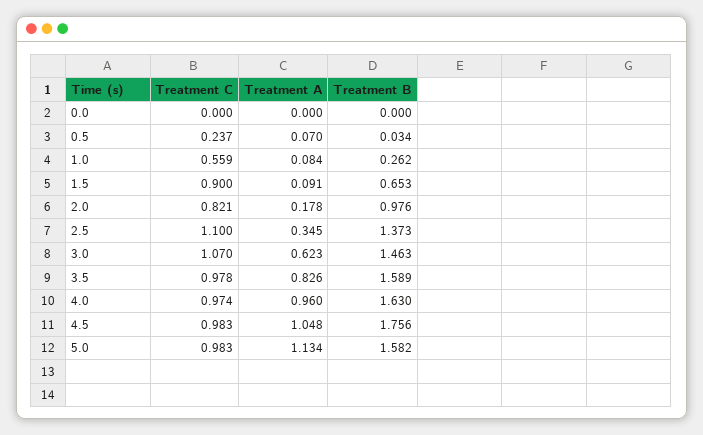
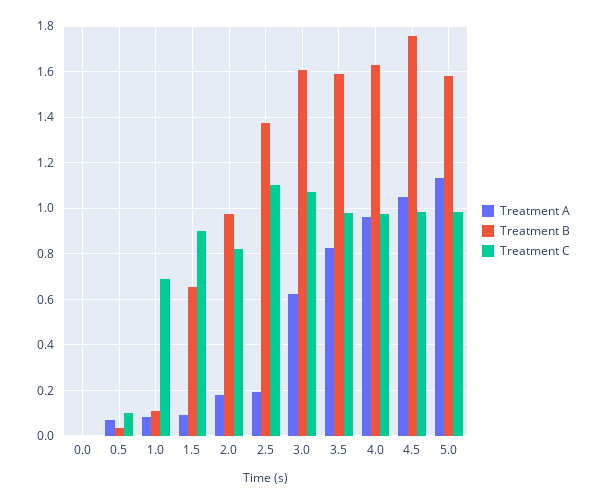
  {
    "Treatment C": {
      "0.0": 0,
-     "0.5": 0.237,
+     "0.5": 0.1,
-     "1.0": 0.559,
+     "1.0": 0.7,
      "1.5": 0.9,
      "2.0": 0.821,
      "2.5": 1.1,
      "3.0": 1.07,
      "3.5": 0.978,
      "4.0": 0.974,
      "4.5": 0.983,
      "5.0": 0.983
    },
    "Treatment A": {
      "0.0": 0,
      "0.5": 0.07,
      "1.0": 0.084,
      "1.5": 0.091,
      "2.0": 0.178,
-     "2.5": 0.345,
+     "2.5": 0.2,
      "3.0": 0.623,
      "3.5": 0.826,
      "4.0": 0.96,
      "4.5": 1.048,
      "5.0": 1.134
    },
    "Treatment B": {
      "0.0": 0,
      "0.5": 0.034,
-     "1.0": 0.262,
+     "1.0": 0.1,
      "1.5": 0.653,
      "2.0": 0.976,
      "2.5": 1.373,
-     "3.0": 1.463,
+     "3.0": 1.6,
      "3.5": 1.589,
      "4.0": 1.63,
      "4.5": 1.756,
      "5.0": 1.582
    }
  }

